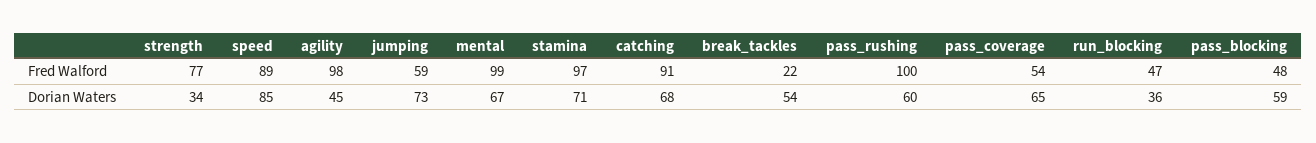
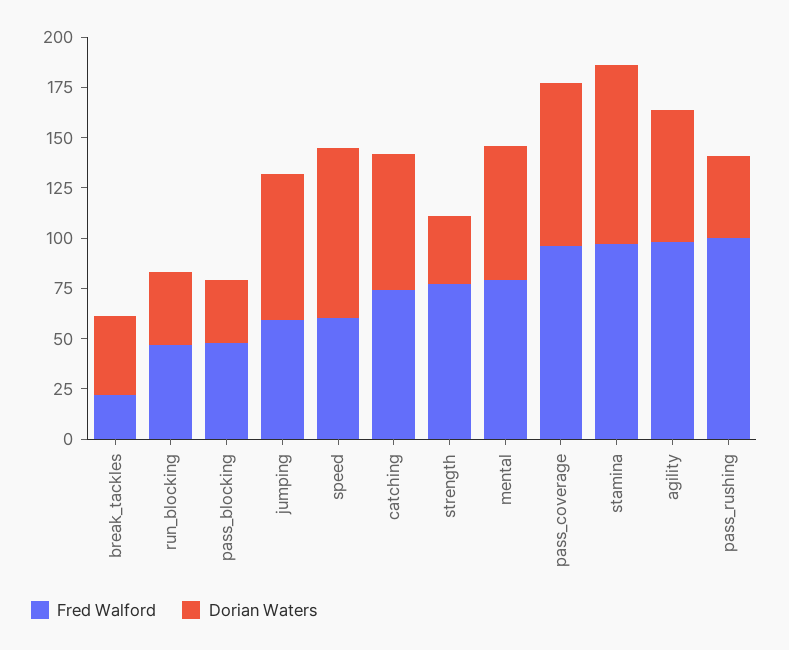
  {
    "Fred Walford": {
      "strength": 77,
-     "speed": 89,
+     "speed": 60,
      "agility": 98,
      "jumping": 59,
-     "mental": 99,
+     "mental": 80,
      "stamina": 97,
-     "catching": 91,
+     "catching": 75,
      "break_tackles": 22,
      "pass_rushing": 100,
-     "pass_coverage": 54,
+     "pass_coverage": 95,
      "run_blocking": 47,
      "pass_blocking": 48
    },
    "Dorian Waters": {
      "strength": 34,
      "speed": 85,
-     "agility": 45,
+     "agility": 65,
      "jumping": 73,
      "mental": 67,
-     "stamina": 71,
+     "stamina": 90,
      "catching": 68,
-     "break_tackles": 54,
+     "break_tackles": 40,
-     "pass_rushing": 60,
+     "pass_rushing": 40,
-     "pass_coverage": 65,
+     "pass_coverage": 80,
      "run_blocking": 36,
-     "pass_blocking": 59
+     "pass_blocking": 30
    }
  }

